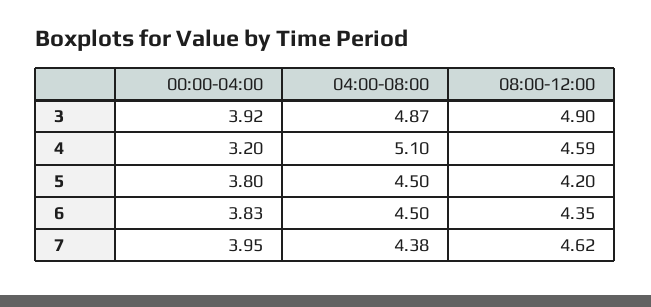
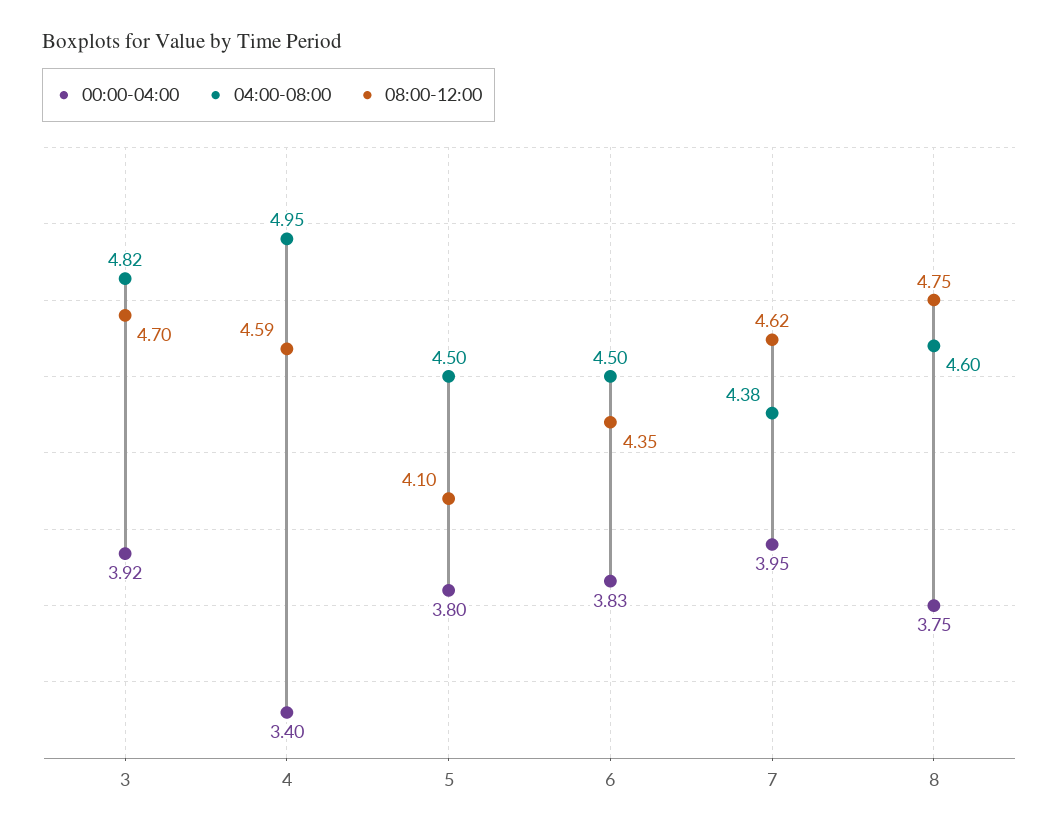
  {
    "00:00-04:00": {
      "3": 3.92,
-     "4": 3.2,
+     "4": 3.4,
      "5": 3.8,
      "6": 3.83,
-     "7": 3.95
+     "7": 3.95,
+     "8": 3.75
    },
    "04:00-08:00": {
-     "3": 4.87,
+     "3": 4.82,
-     "4": 5.1,
+     "4": 4.95,
      "5": 4.5,
      "6": 4.5,
-     "7": 4.38
+     "7": 4.38,
+     "8": 4.6
    },
    "08:00-12:00": {
-     "3": 4.9,
+     "3": 4.7,
      "4": 4.59,
-     "5": 4.2,
+     "5": 4.1,
      "6": 4.35,
-     "7": 4.62
+     "7": 4.62,
+     "8": 4.75
    }
  }

